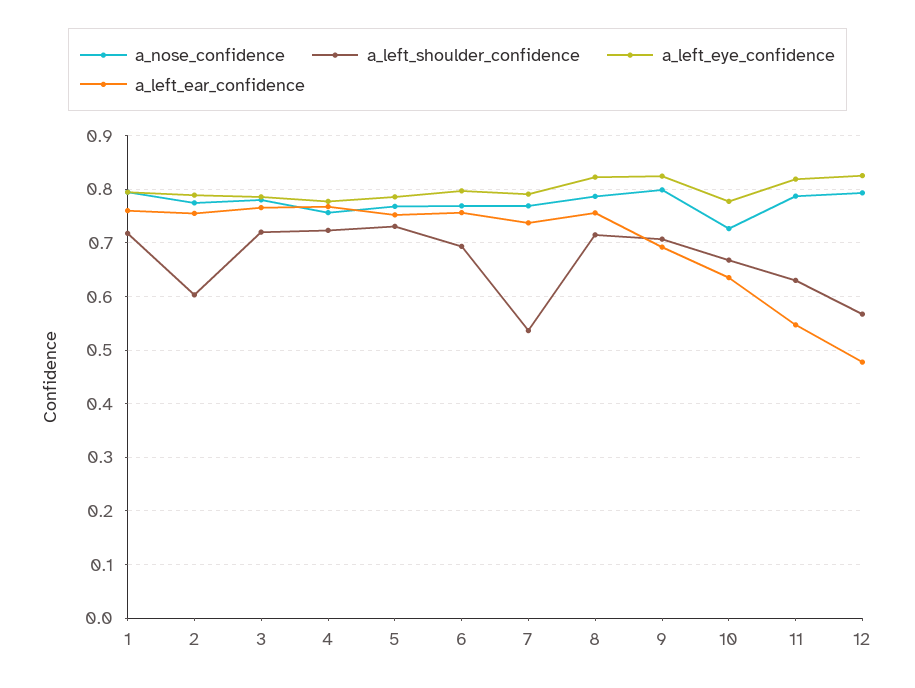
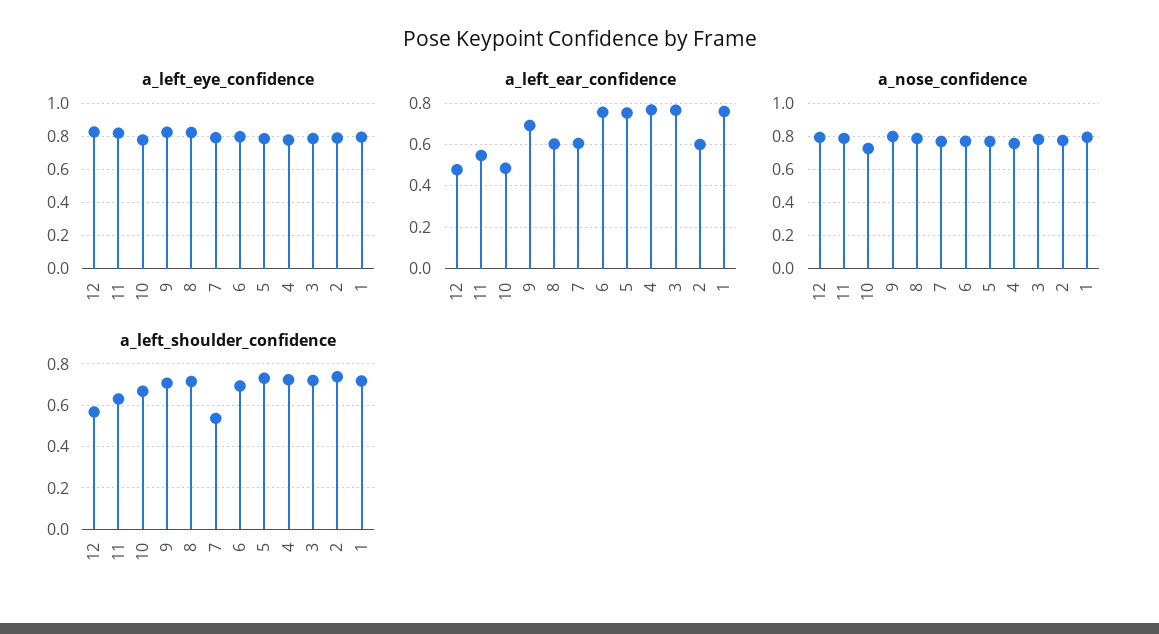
  {
    "a_nose_confidence": {
      "1": 0.8,
      "2": 0.78,
      "3": 0.78,
      "4": 0.76,
      "5": 0.76,
      "6": 0.76,
      "7": 0.76,
      "8": 0.78,
      "9": 0.8,
      "10": 0.72,
      "11": 0.78,
      "12": 0.8
    },
    "a_left_shoulder_confidence": {
      "1": 0.72,
-     "2": 0.6,
+     "2": 0.75,
      "3": 0.72,
      "4": 0.72,
      "5": 0.74,
      "6": 0.7,
      "7": 0.54,
      "8": 0.72,
      "9": 0.7,
      "10": 0.66,
      "11": 0.64,
      "12": 0.56
    },
    "a_left_eye_confidence": {
      "1": 0.8,
      "2": 0.78,
      "3": 0.78,
      "4": 0.78,
      "5": 0.78,
      "6": 0.8,
      "7": 0.8,
      "8": 0.82,
      "9": 0.82,
      "10": 0.78,
      "11": 0.82,
      "12": 0.82
    },
    "a_left_ear_confidence": {
      "1": 0.76,
-     "2": 0.76,
+     "2": 0.6,
      "3": 0.76,
      "4": 0.76,
      "5": 0.76,
      "6": 0.76,
-     "7": 0.74,
+     "7": 0.6,
-     "8": 0.76,
+     "8": 0.6,
      "9": 0.7,
-     "10": 0.64,
+     "10": 0.5,
      "11": 0.54,
      "12": 0.48
    }
  }

